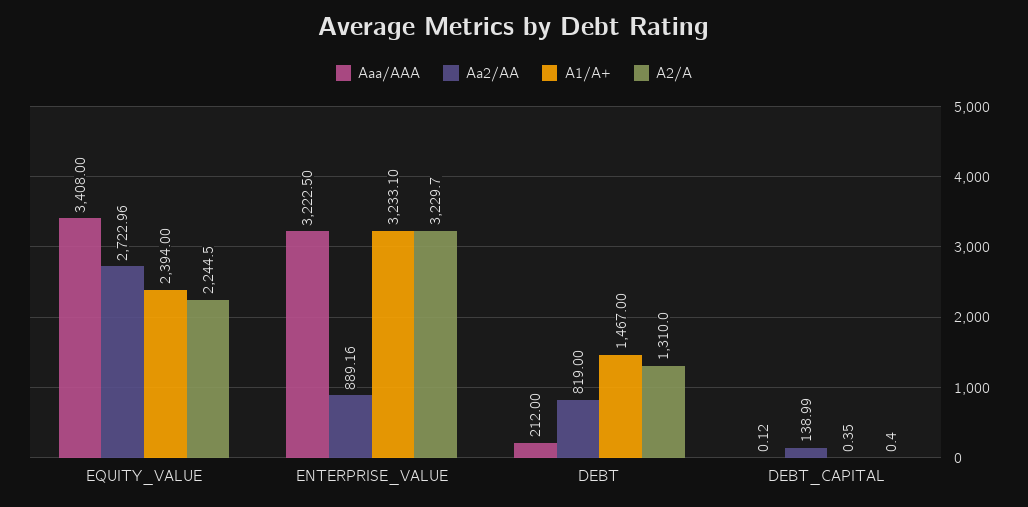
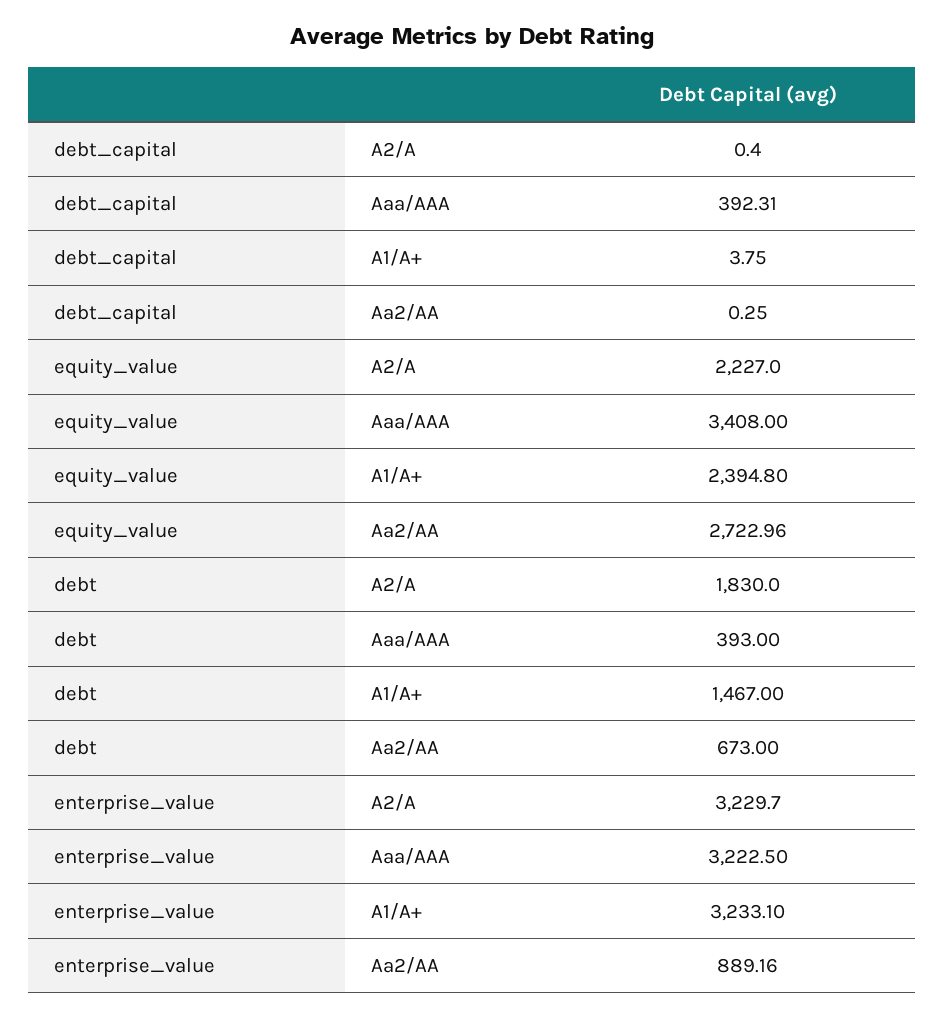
  {
    "Aaa/AAA": {
      "EQUITY_VALUE": 3408,
      "ENTERPRISE_VALUE": 3222.5,
-     "DEBT": 212,
+     "DEBT": 393,
-     "DEBT_CAPITAL": 0.12
+     "DEBT_CAPITAL": 392.31
    },
    "Aa2/AA": {
      "EQUITY_VALUE": 2722.96,
      "ENTERPRISE_VALUE": 889.16,
-     "DEBT": 819,
+     "DEBT": 673,
-     "DEBT_CAPITAL": 138.99
+     "DEBT_CAPITAL": 0.25
    },
    "A1/A+": {
-     "EQUITY_VALUE": 2394,
+     "EQUITY_VALUE": 2394.8,
      "ENTERPRISE_VALUE": 3233.1,
      "DEBT": 1467,
-     "DEBT_CAPITAL": 0.35
+     "DEBT_CAPITAL": 3.75
    },
    "A2/A": {
-     "EQUITY_VALUE": 2244.5,
+     "EQUITY_VALUE": 2227,
      "ENTERPRISE_VALUE": 3229.7,
-     "DEBT": 1310,
+     "DEBT": 1830,
      "DEBT_CAPITAL": 0.4
    }
  }

